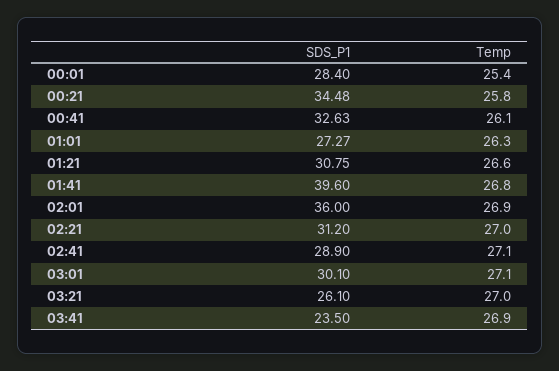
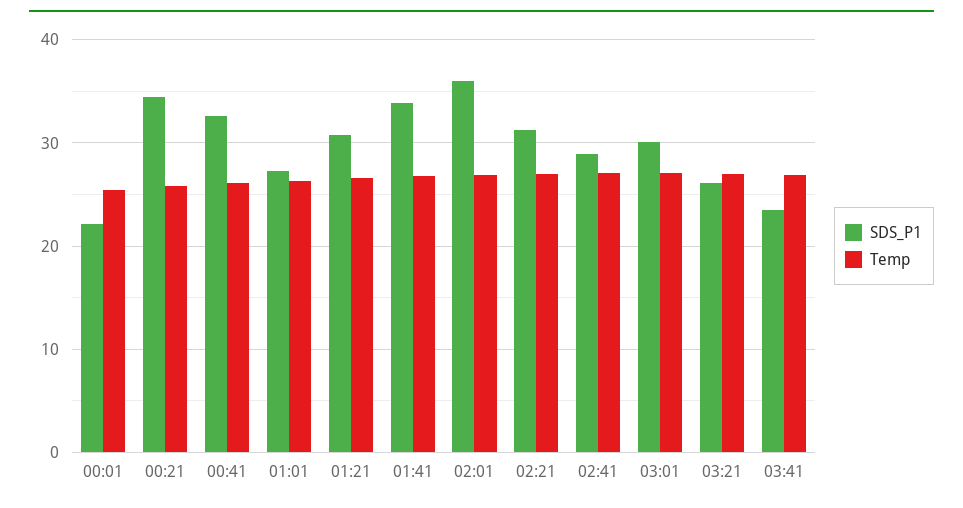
  {
    "SDS_P1": {
-     "00:01": 28.4,
+     "00:01": 22,
      "00:21": 34.48,
      "00:41": 32.63,
      "01:01": 27.27,
      "01:21": 30.75,
-     "01:41": 39.6,
+     "01:41": 34,
      "02:01": 36,
      "02:21": 31.2,
      "02:41": 28.9,
      "03:01": 30.1,
      "03:21": 26.1,
      "03:41": 23.5
    },
    "Temp": {
      "00:01": 25.4,
      "00:21": 25.8,
      "00:41": 26.1,
      "01:01": 26.3,
      "01:21": 26.6,
      "01:41": 26.8,
      "02:01": 26.9,
      "02:21": 27,
      "02:41": 27.1,
      "03:01": 27.1,
      "03:21": 27,
      "03:41": 26.9
    }
  }

